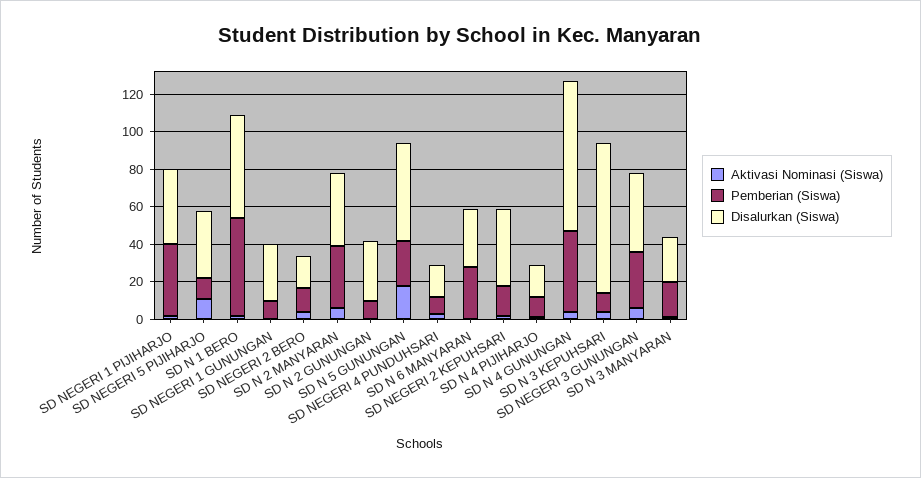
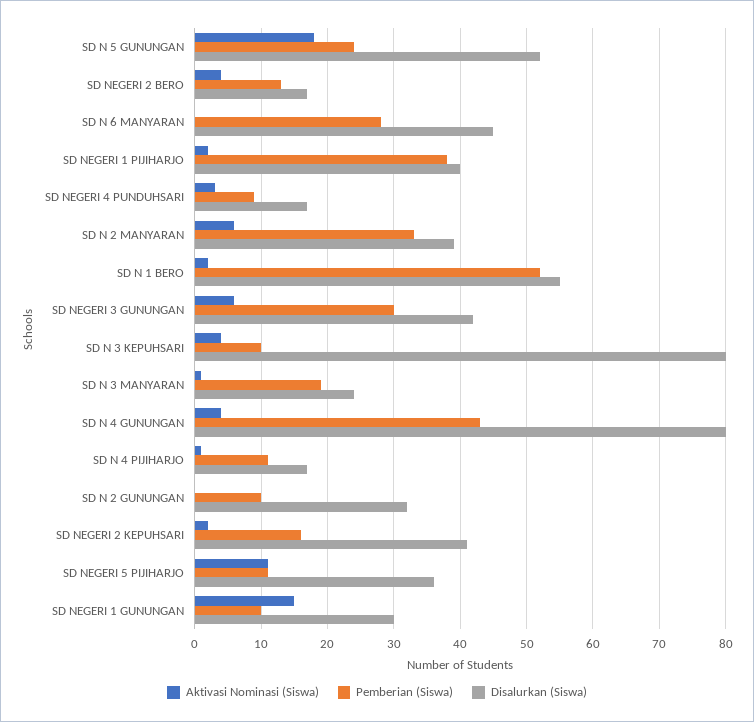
  {
    "Aktivasi Nominasi (Siswa)": {
      "SD NEGERI 1 PIJIHARJO": 2,
      "SD NEGERI 5 PIJIHARJO": 11,
      "SD N 1 BERO": 2,
-     "SD NEGERI 1 GUNUNGAN": 0,
+     "SD NEGERI 1 GUNUNGAN": 15,
      "SD NEGERI 2 BERO": 4,
      "SD N 2 MANYARAN": 6,
      "SD N 2 GUNUNGAN": 0,
      "SD N 5 GUNUNGAN": 18,
      "SD NEGERI 4 PUNDUHSARI": 3,
      "SD N 6 MANYARAN": 0,
      "SD NEGERI 2 KEPUHSARI": 2,
      "SD N 4 PIJIHARJO": 1,
      "SD N 4 GUNUNGAN": 4,
      "SD N 3 KEPUHSARI": 4,
      "SD NEGERI 3 GUNUNGAN": 6,
      "SD N 3 MANYARAN": 1
    },
    "Pemberian (Siswa)": {
      "SD NEGERI 1 PIJIHARJO": 38,
      "SD NEGERI 5 PIJIHARJO": 11,
      "SD N 1 BERO": 52,
      "SD NEGERI 1 GUNUNGAN": 10,
      "SD NEGERI 2 BERO": 13,
      "SD N 2 MANYARAN": 33,
      "SD N 2 GUNUNGAN": 10,
      "SD N 5 GUNUNGAN": 24,
      "SD NEGERI 4 PUNDUHSARI": 9,
      "SD N 6 MANYARAN": 28,
      "SD NEGERI 2 KEPUHSARI": 16,
      "SD N 4 PIJIHARJO": 11,
      "SD N 4 GUNUNGAN": 43,
      "SD N 3 KEPUHSARI": 10,
      "SD NEGERI 3 GUNUNGAN": 30,
      "SD N 3 MANYARAN": 19
    },
    "Disalurkan (Siswa)": {
      "SD NEGERI 1 PIJIHARJO": 40,
      "SD NEGERI 5 PIJIHARJO": 36,
      "SD N 1 BERO": 55,
      "SD NEGERI 1 GUNUNGAN": 30,
      "SD NEGERI 2 BERO": 17,
      "SD N 2 MANYARAN": 39,
      "SD N 2 GUNUNGAN": 32,
      "SD N 5 GUNUNGAN": 52,
      "SD NEGERI 4 PUNDUHSARI": 17,
-     "SD N 6 MANYARAN": 30,
+     "SD N 6 MANYARAN": 45,
      "SD NEGERI 2 KEPUHSARI": 41,
      "SD N 4 PIJIHARJO": 17,
      "SD N 4 GUNUNGAN": 80,
      "SD N 3 KEPUHSARI": 80,
      "SD NEGERI 3 GUNUNGAN": 42,
      "SD N 3 MANYARAN": 24
    }
  }

